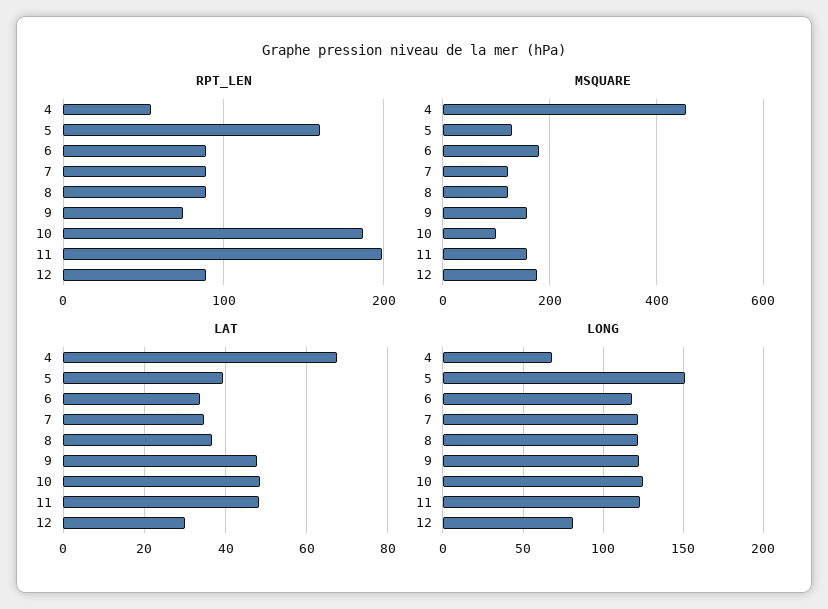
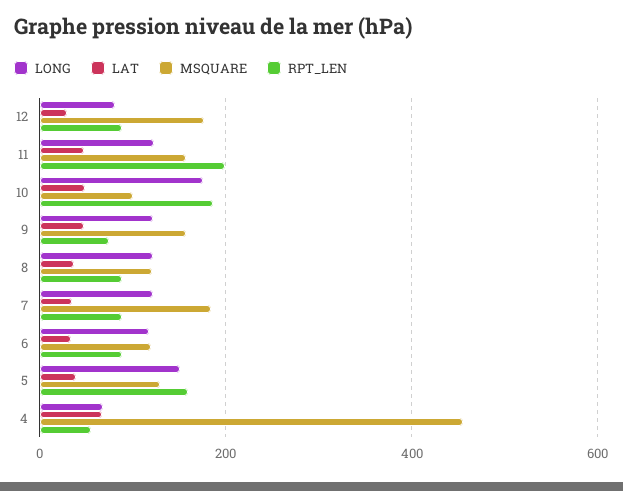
  {
    "RPT_LEN": {
      "4": 60,
      "5": 160,
      "6": 90,
      "7": 90,
      "8": 90,
      "9": 80,
      "10": 190,
      "11": 200,
      "12": 90
    },
    "MSQUARE": {
      "4": 460,
      "5": 120,
-     "6": 180,
+     "6": 120,
-     "7": 120,
+     "7": 180,
      "8": 120,
      "9": 160,
      "10": 100,
      "11": 160,
      "12": 180
    },
    "LAT": {
      "4": 68,
      "5": 40,
      "6": 34,
      "7": 34,
      "8": 36,
      "9": 48,
      "10": 48,
      "11": 48,
      "12": 30
    },
    "LONG": {
      "4": 70,
      "5": 150,
      "6": 120,
      "7": 120,
      "8": 120,
      "9": 120,
-     "10": 125,
+     "10": 180,
      "11": 125,
      "12": 80
    }
  }

